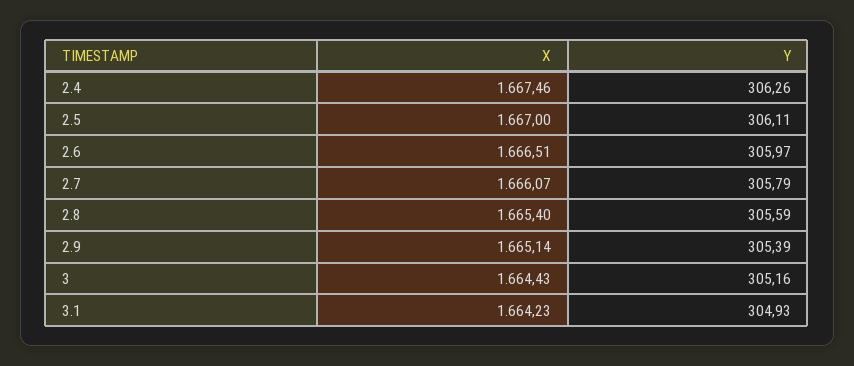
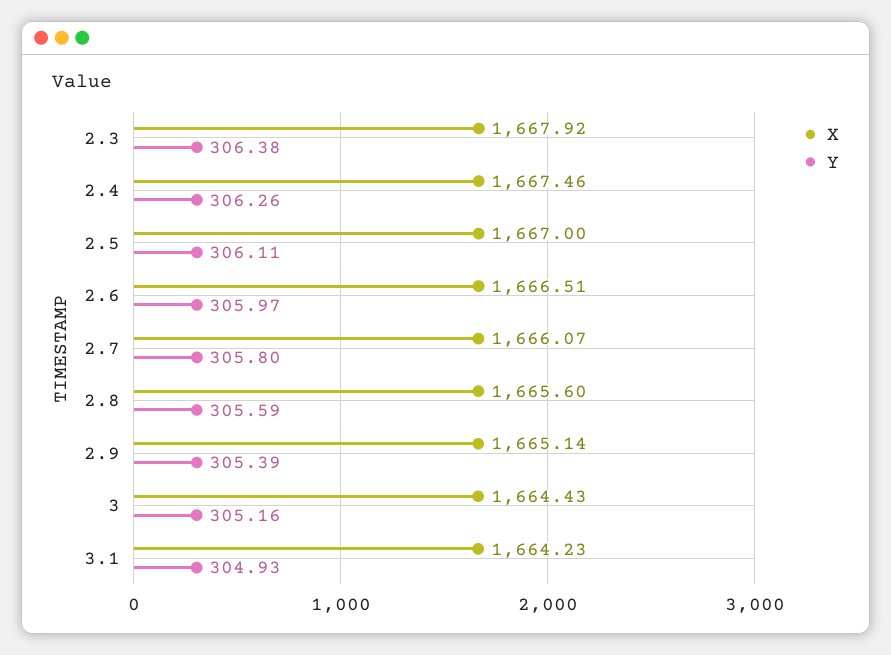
  {
    "X": {
      "2.4": 1667.46,
      "2.5": 1667,
      "2.6": 1666.51,
      "2.7": 1666.07,
-     "2.8": 1665.4,
+     "2.8": 1665.6,
      "2.9": 1665.14,
      "3": 1664.43,
-     "3.1": 1664.23
+     "3.1": 1664.23,
+     "2.3": 1667.92
    },
    "Y": {
      "2.4": 306.26,
      "2.5": 306.11,
      "2.6": 305.97,
-     "2.7": 305.79,
+     "2.7": 305.8,
      "2.8": 305.59,
      "2.9": 305.39,
      "3": 305.16,
-     "3.1": 304.93
+     "3.1": 304.93,
+     "2.3": 306.38
    }
  }

